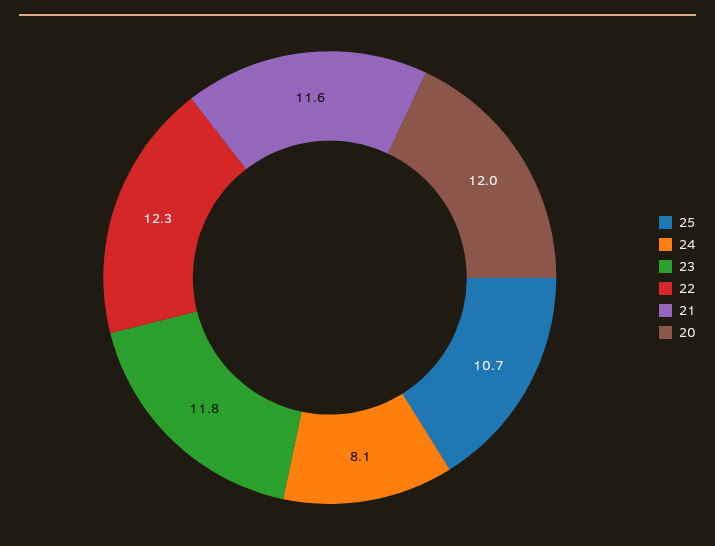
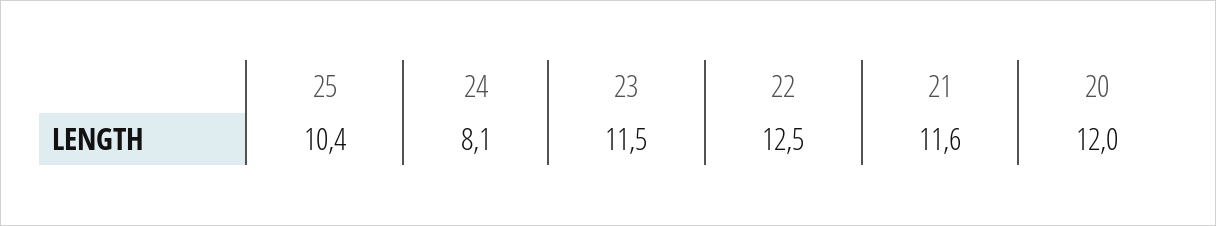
  {
-   "25": 10.7,
+   "25": 10.4,
    "24": 8.1,
-   "23": 11.8,
+   "23": 11.5,
-   "22": 12.3,
+   "22": 12.5,
    "21": 11.6,
    "20": 12
  }

